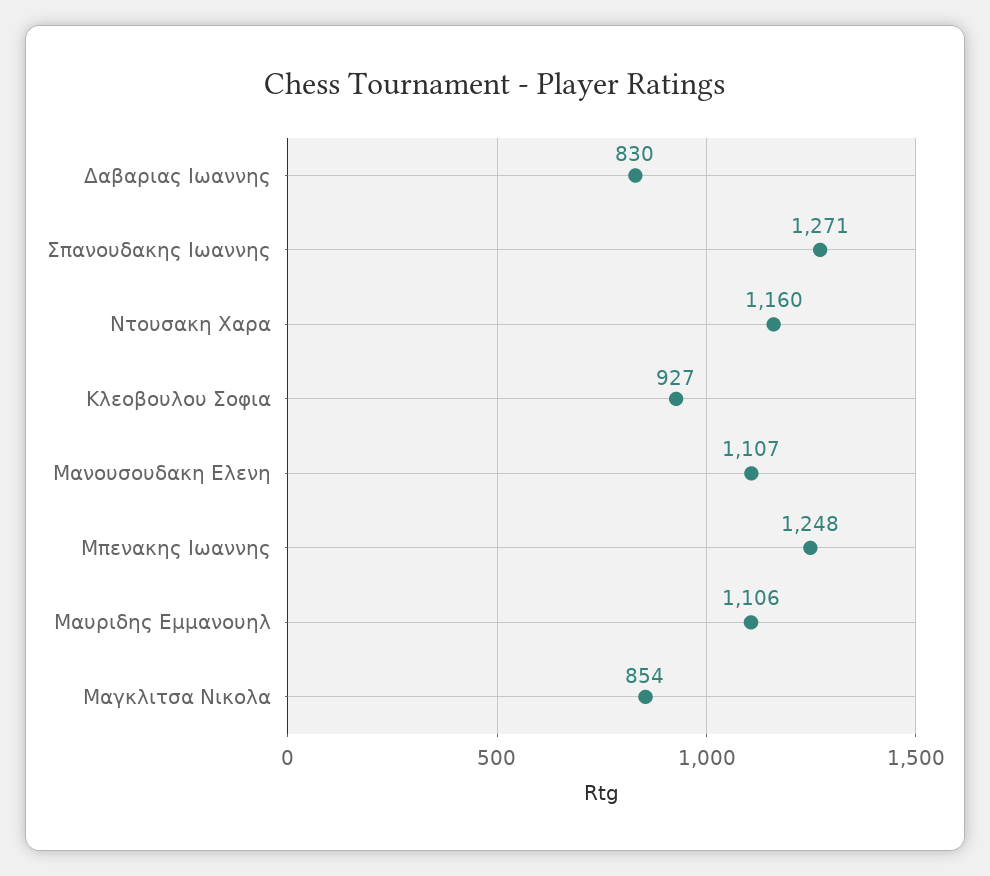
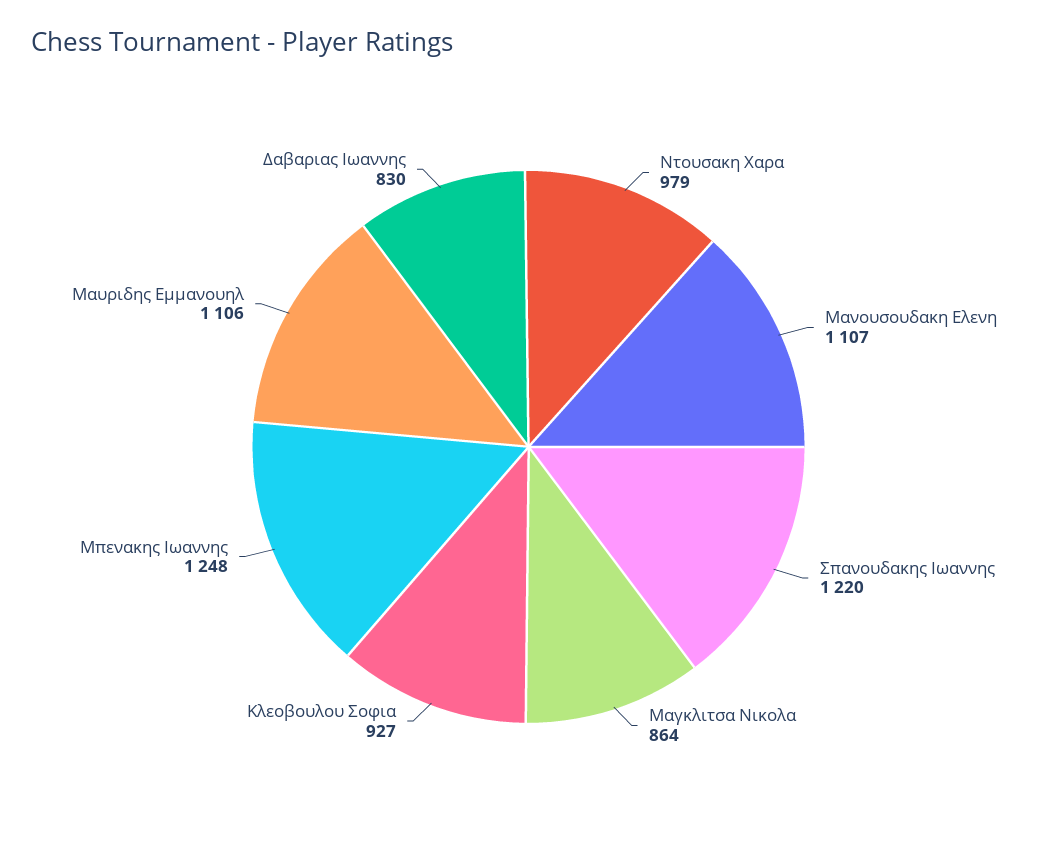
  {
    "Δαβαριας Ιωαννης": 830,
-   "Σπανουδακης Ιωαννης": 1271,
+   "Σπανουδακης Ιωαννης": 1220,
-   "Ντουσακη Χαρα": 1160,
+   "Ντουσακη Χαρα": 979,
    "Κλεοβουλου Σοφια": 927,
    "Μανουσουδακη Ελενη": 1107,
    "Μπενακης Ιωαννης": 1248,
    "Μαυριδης Εμμανουηλ": 1106,
-   "Μαγκλιτσα Νικολα": 854
+   "Μαγκλιτσα Νικολα": 864
  }

